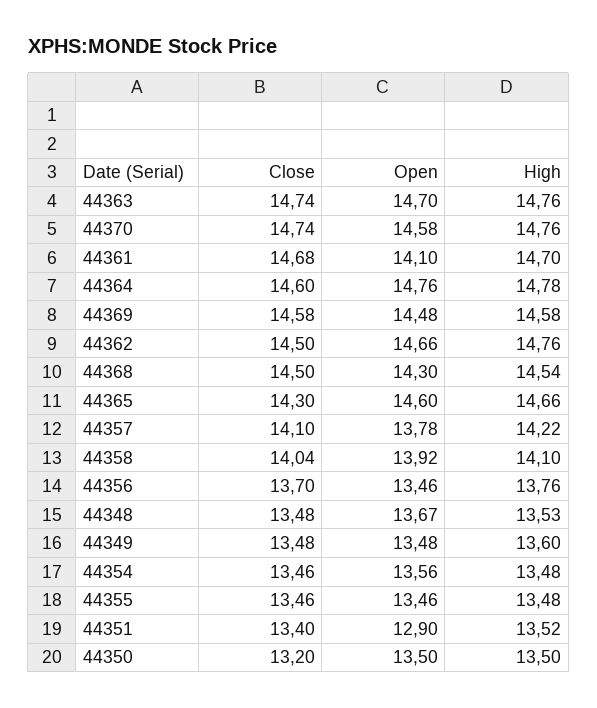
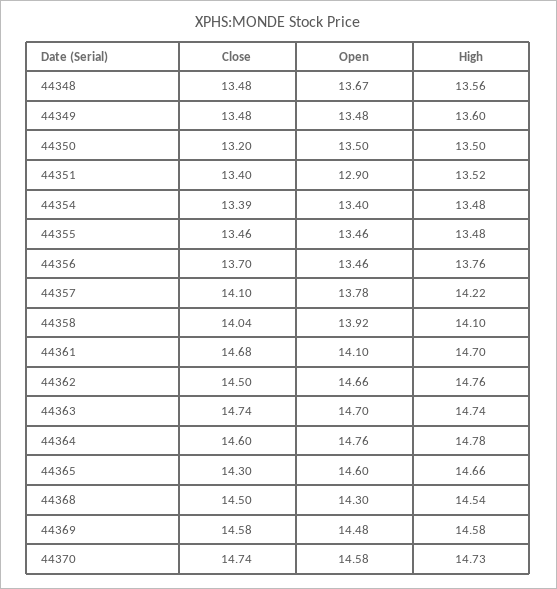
  {
    "Close": {
      "44363": 14.74,
      "44370": 14.74,
      "44361": 14.68,
      "44364": 14.6,
      "44369": 14.58,
      "44362": 14.5,
      "44368": 14.5,
      "44365": 14.3,
      "44357": 14.1,
      "44358": 14.04,
      "44356": 13.7,
      "44348": 13.48,
      "44349": 13.48,
-     "44354": 13.46,
+     "44354": 13.39,
      "44355": 13.46,
      "44351": 13.4,
      "44350": 13.2
    },
    "Open": {
      "44363": 14.7,
      "44370": 14.58,
      "44361": 14.1,
      "44364": 14.76,
      "44369": 14.48,
      "44362": 14.66,
      "44368": 14.3,
      "44365": 14.6,
      "44357": 13.78,
      "44358": 13.92,
      "44356": 13.46,
      "44348": 13.67,
      "44349": 13.48,
-     "44354": 13.56,
+     "44354": 13.4,
      "44355": 13.46,
      "44351": 12.9,
      "44350": 13.5
    },
    "High": {
-     "44363": 14.76,
+     "44363": 14.74,
-     "44370": 14.76,
+     "44370": 14.73,
      "44361": 14.7,
      "44364": 14.78,
      "44369": 14.58,
      "44362": 14.76,
      "44368": 14.54,
      "44365": 14.66,
      "44357": 14.22,
      "44358": 14.1,
      "44356": 13.76,
-     "44348": 13.53,
+     "44348": 13.56,
      "44349": 13.6,
      "44354": 13.48,
      "44355": 13.48,
      "44351": 13.52,
      "44350": 13.5
    }
  }

